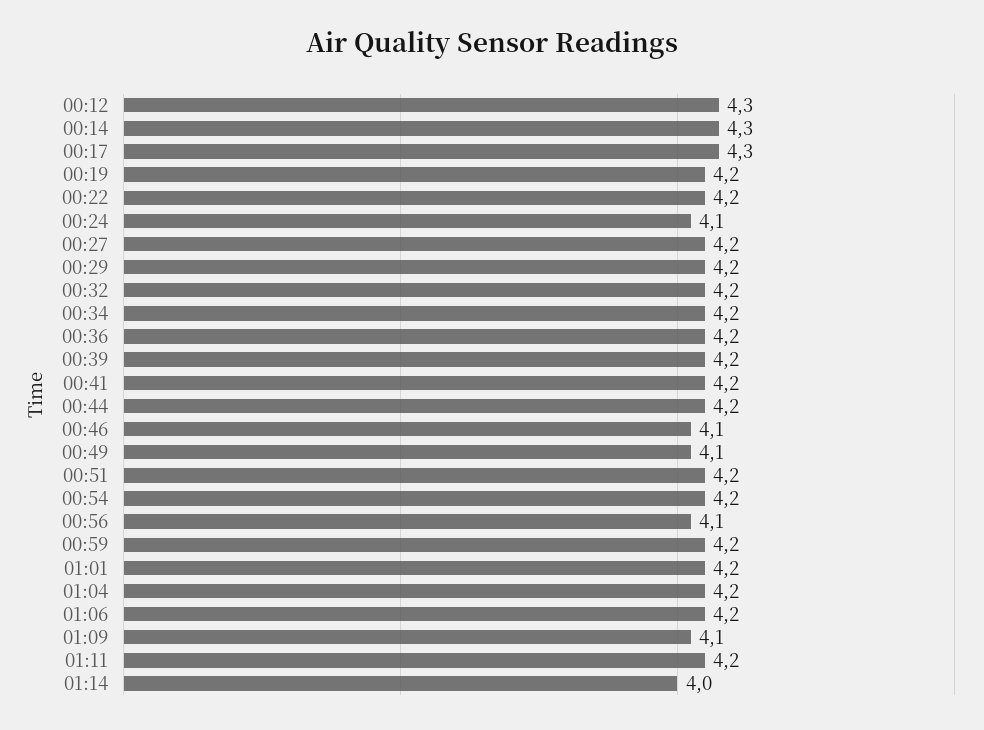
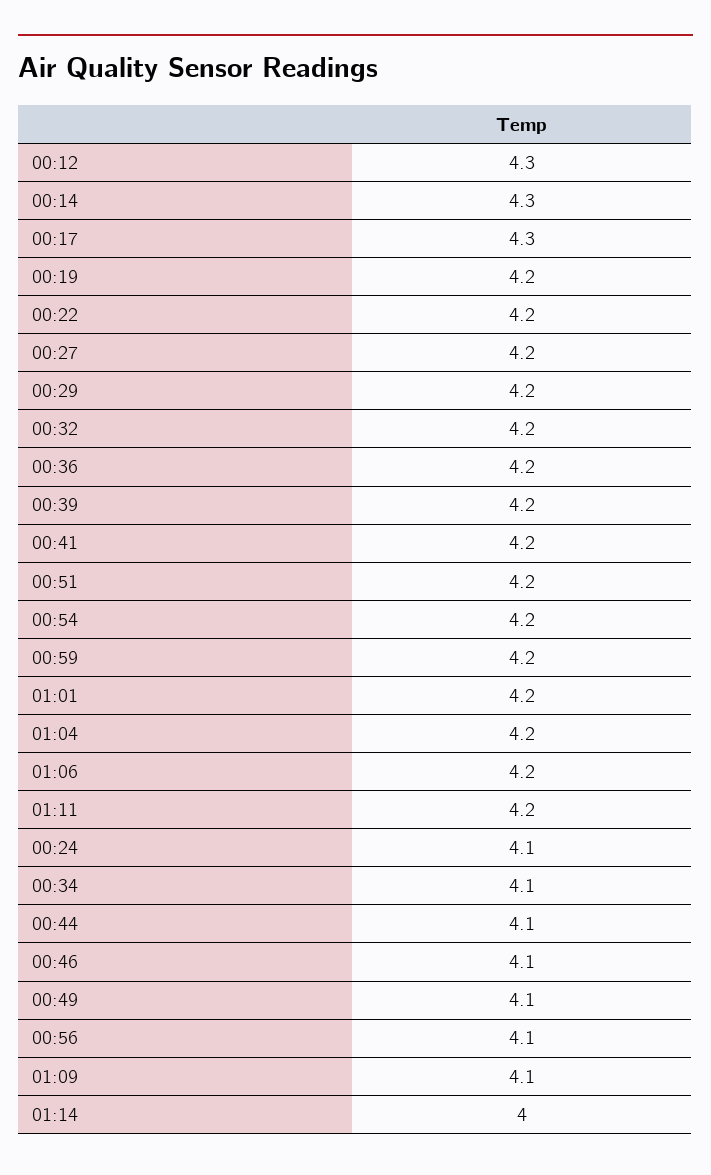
  {
    "00:12": 4.3,
    "00:14": 4.3,
    "00:17": 4.3,
    "00:19": 4.2,
    "00:22": 4.2,
    "00:24": 4.1,
    "00:27": 4.2,
    "00:29": 4.2,
    "00:32": 4.2,
-   "00:34": 4.2,
+   "00:34": 4.1,
    "00:36": 4.2,
    "00:39": 4.2,
    "00:41": 4.2,
-   "00:44": 4.2,
+   "00:44": 4.1,
    "00:46": 4.1,
    "00:49": 4.1,
    "00:51": 4.2,
    "00:54": 4.2,
    "00:56": 4.1,
    "00:59": 4.2,
    "01:01": 4.2,
    "01:04": 4.2,
    "01:06": 4.2,
    "01:09": 4.1,
    "01:11": 4.2,
    "01:14": 4
  }

